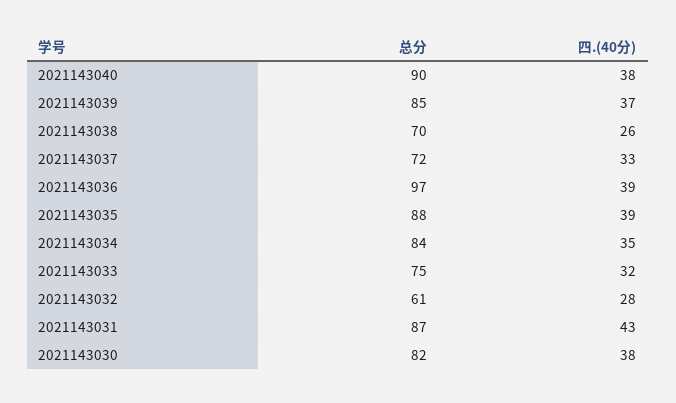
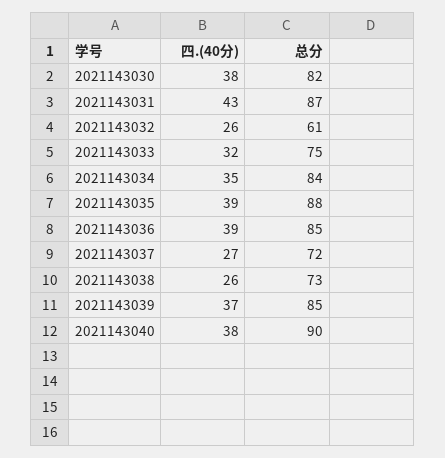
  {
    "总分": {
      "2021143040": 90,
      "2021143039": 85,
-     "2021143038": 70,
+     "2021143038": 73,
      "2021143037": 72,
-     "2021143036": 97,
+     "2021143036": 85,
      "2021143035": 88,
      "2021143034": 84,
      "2021143033": 75,
      "2021143032": 61,
      "2021143031": 87,
      "2021143030": 82
    },
    "四.(40分)": {
      "2021143040": 38,
      "2021143039": 37,
      "2021143038": 26,
-     "2021143037": 33,
+     "2021143037": 27,
      "2021143036": 39,
      "2021143035": 39,
      "2021143034": 35,
      "2021143033": 32,
-     "2021143032": 28,
+     "2021143032": 26,
      "2021143031": 43,
      "2021143030": 38
    }
  }

